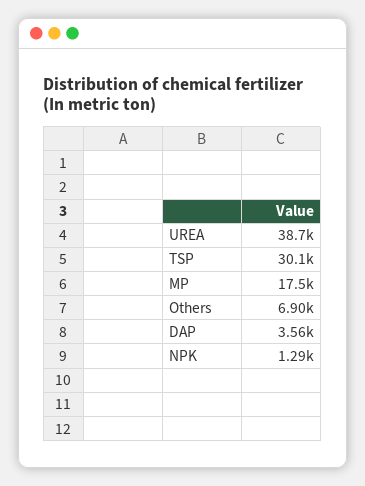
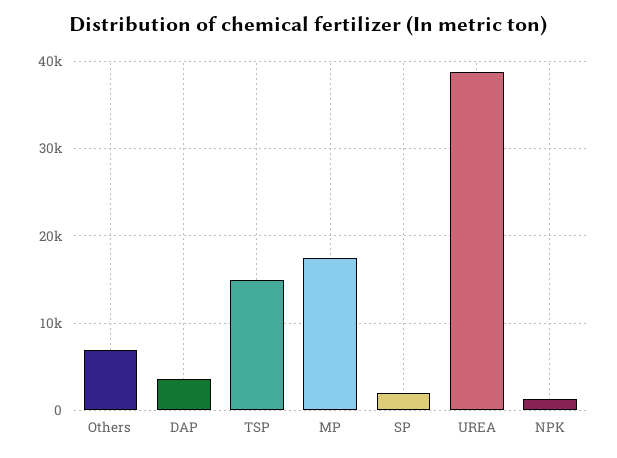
  {
    "UREA": 38700,
-   "TSP": 30100,
+   "TSP": 15000,
    "MP": 17500,
    "Others": 6900,
    "DAP": 3560,
-   "NPK": 1290
+   "NPK": 1290,
+   "SP": 2000
  }

